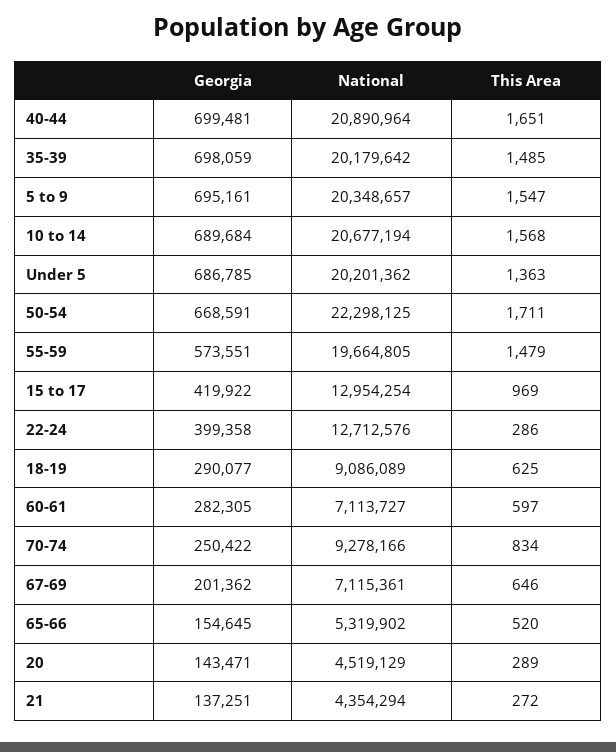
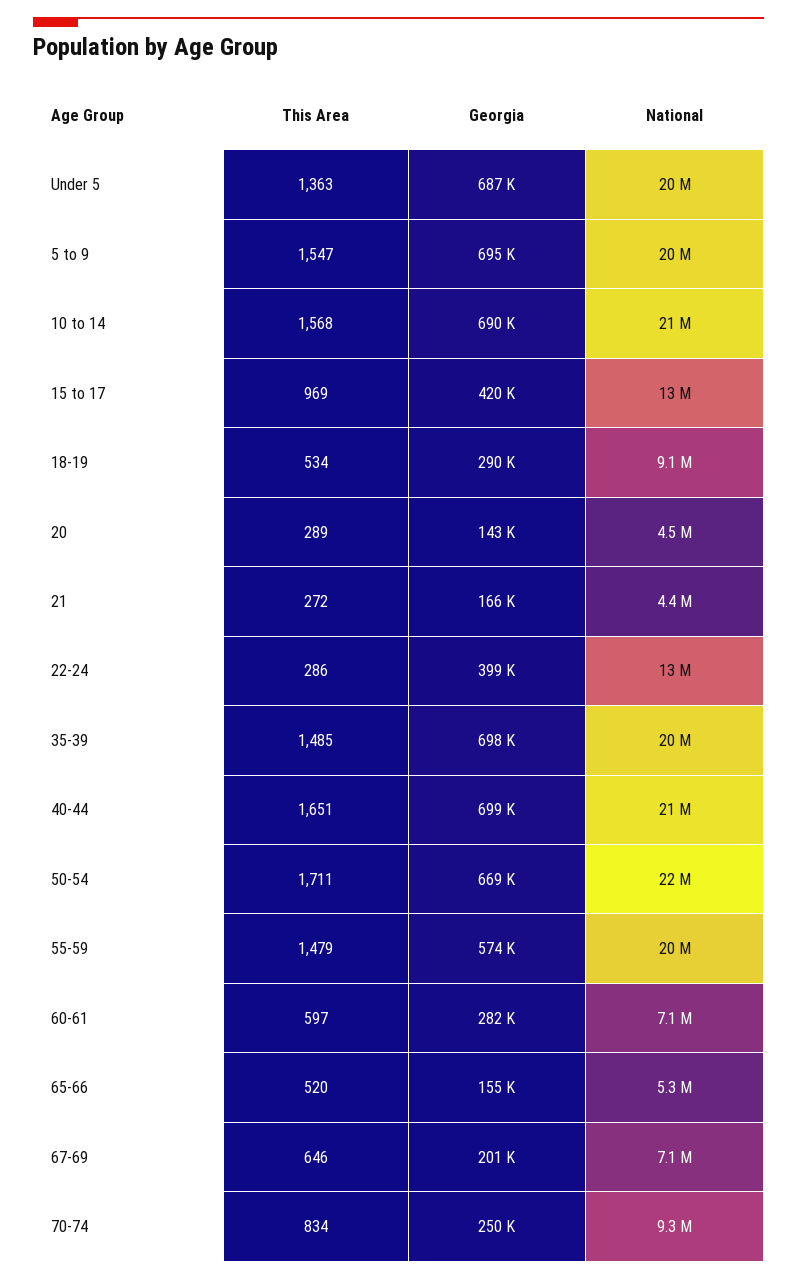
  {
    "Georgia": {
      "40-44": 699481,
      "35-39": 698059,
      "5 to 9": 695161,
      "10 to 14": 689684,
      "Under 5": 686785,
      "50-54": 668591,
      "55-59": 573551,
      "15 to 17": 419922,
      "22-24": 399358,
      "18-19": 290077,
      "60-61": 282305,
      "70-74": 250422,
      "67-69": 201362,
      "65-66": 154645,
      "20": 143471,
-     "21": 137251
+     "21": 166000
    },
    "National": {
      "40-44": 20890964,
      "35-39": 20179642,
      "5 to 9": 20348657,
      "10 to 14": 20677194,
      "Under 5": 20201362,
      "50-54": 22298125,
      "55-59": 19664805,
      "15 to 17": 12954254,
      "22-24": 12712576,
      "18-19": 9086089,
      "60-61": 7113727,
      "70-74": 9278166,
      "67-69": 7115361,
      "65-66": 5319902,
      "20": 4519129,
      "21": 4354294
    },
    "This Area": {
      "40-44": 1651,
      "35-39": 1485,
      "5 to 9": 1547,
      "10 to 14": 1568,
      "Under 5": 1363,
      "50-54": 1711,
      "55-59": 1479,
      "15 to 17": 969,
      "22-24": 286,
-     "18-19": 625,
+     "18-19": 534,
      "60-61": 597,
      "70-74": 834,
      "67-69": 646,
      "65-66": 520,
      "20": 289,
      "21": 272
    }
  }

